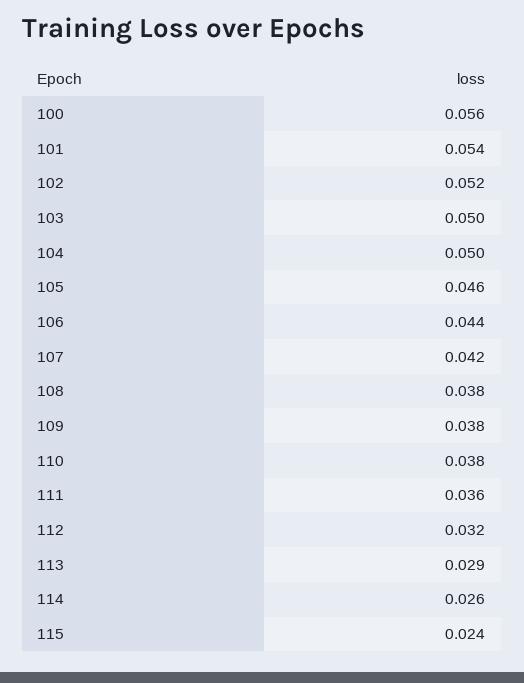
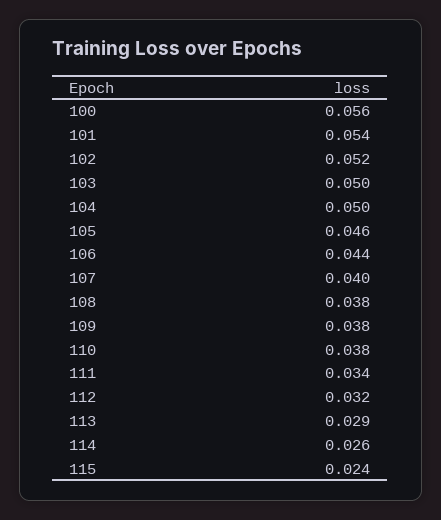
  {
    "100": 0.056,
    "101": 0.054,
    "102": 0.052,
    "103": 0.05,
    "104": 0.05,
    "105": 0.046,
    "106": 0.044,
-   "107": 0.042,
+   "107": 0.04,
    "108": 0.038,
    "109": 0.038,
    "110": 0.038,
-   "111": 0.036,
+   "111": 0.034,
    "112": 0.032,
    "113": 0.029,
    "114": 0.026,
    "115": 0.024
  }

